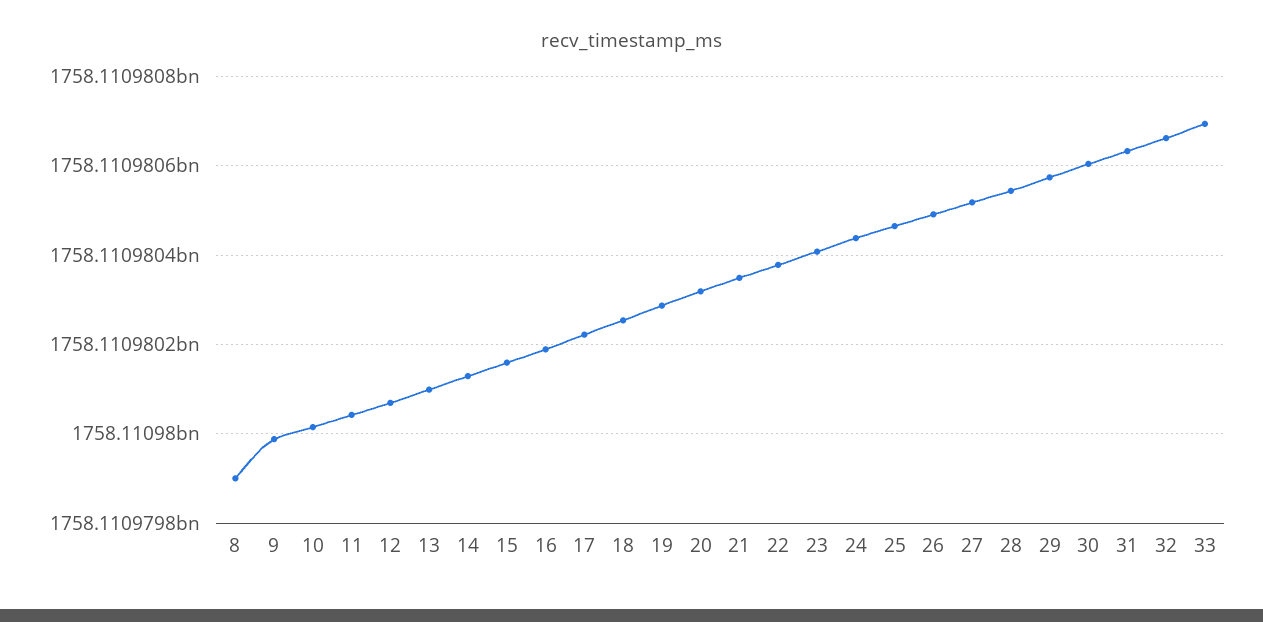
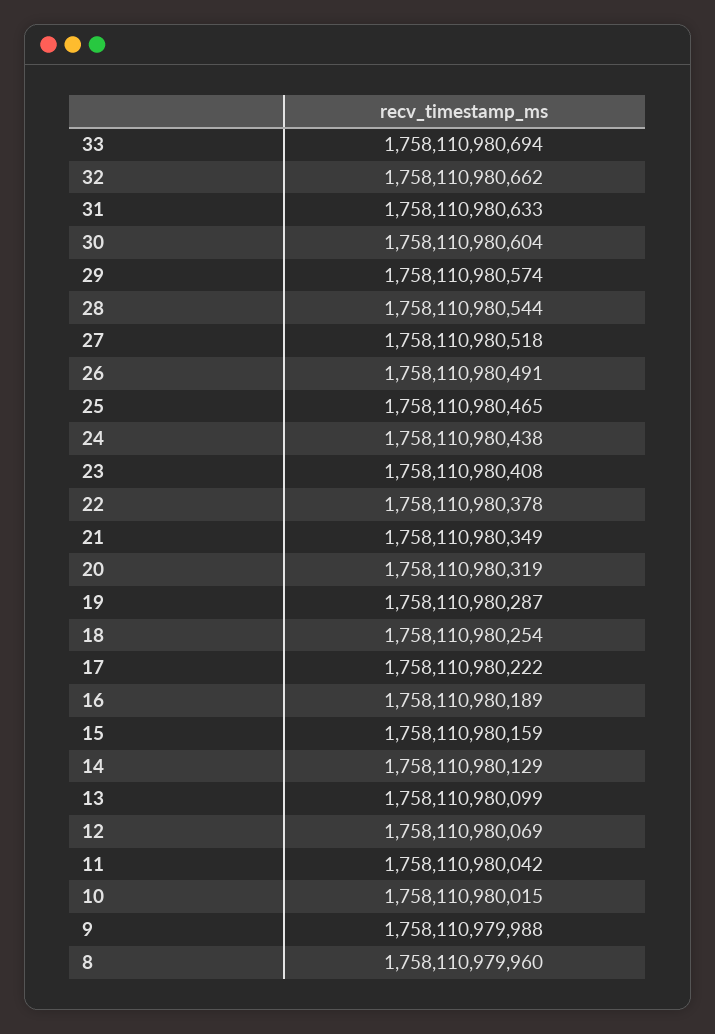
  {
-   "8": 1758110979900,
+   "8": 1758110979960,
    "9": 1758110979988,
    "10": 1758110980015,
    "11": 1758110980042,
    "12": 1758110980069,
    "13": 1758110980099,
    "14": 1758110980129,
    "15": 1758110980159,
    "16": 1758110980189,
    "17": 1758110980222,
    "18": 1758110980254,
    "19": 1758110980287,
    "20": 1758110980319,
    "21": 1758110980349,
    "22": 1758110980378,
    "23": 1758110980408,
    "24": 1758110980438,
    "25": 1758110980465,
    "26": 1758110980491,
    "27": 1758110980518,
    "28": 1758110980544,
    "29": 1758110980574,
    "30": 1758110980604,
    "31": 1758110980633,
    "32": 1758110980662,
    "33": 1758110980694
  }

